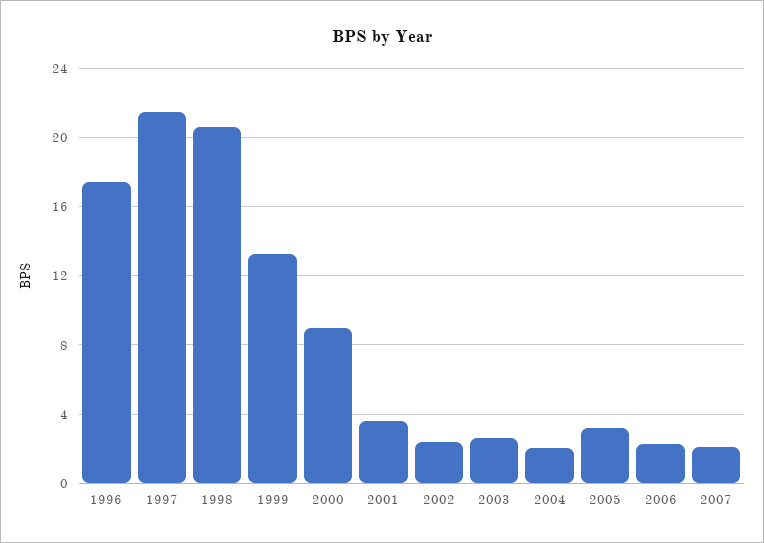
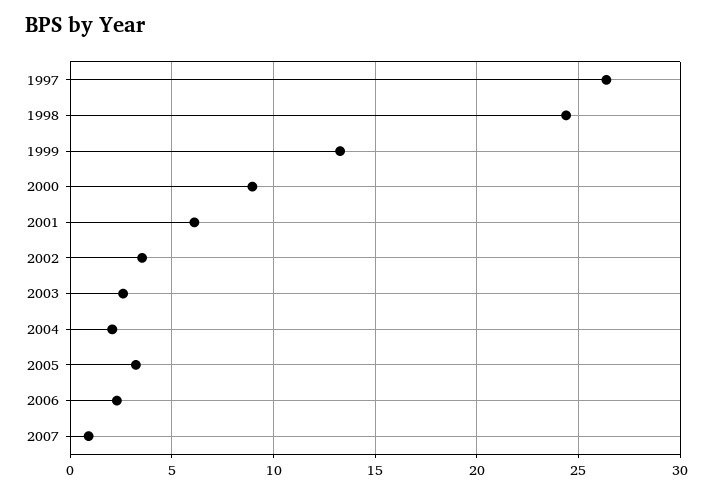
  {
-   "1996": 17.5,
-   "1997": 21.5,
+   "1997": 26.5,
-   "1998": 20.5,
+   "1998": 24.5,
    "1999": 13.5,
    "2000": 9,
-   "2001": 3.5,
+   "2001": 6,
-   "2002": 2.5,
+   "2002": 3.5,
    "2003": 2.5,
    "2004": 2,
    "2005": 3,
    "2006": 2.5,
-   "2007": 2
+   "2007": 1
  }

